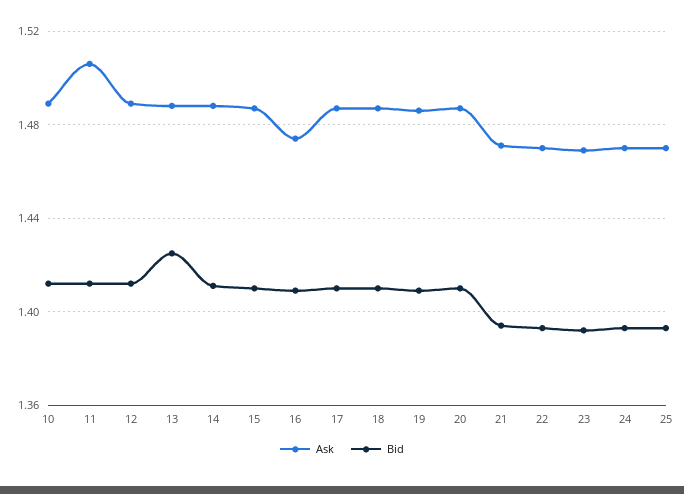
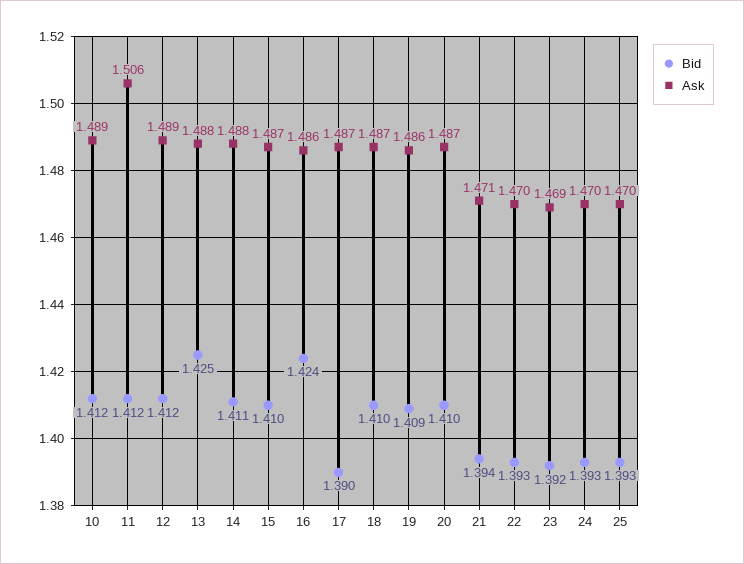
  {
    "Ask": {
      "10": 1.489,
      "11": 1.506,
      "12": 1.489,
      "13": 1.488,
      "14": 1.488,
      "15": 1.487,
-     "16": 1.475,
+     "16": 1.486,
      "17": 1.487,
      "18": 1.487,
      "19": 1.486,
      "20": 1.487,
      "21": 1.471,
      "22": 1.47,
      "23": 1.469,
      "24": 1.47,
      "25": 1.47
    },
    "Bid": {
      "10": 1.412,
      "11": 1.412,
      "12": 1.412,
      "13": 1.425,
      "14": 1.411,
      "15": 1.41,
-     "16": 1.41,
+     "16": 1.424,
-     "17": 1.41,
+     "17": 1.39,
      "18": 1.41,
      "19": 1.409,
      "20": 1.41,
      "21": 1.394,
      "22": 1.393,
      "23": 1.392,
      "24": 1.393,
      "25": 1.393
    }
  }

